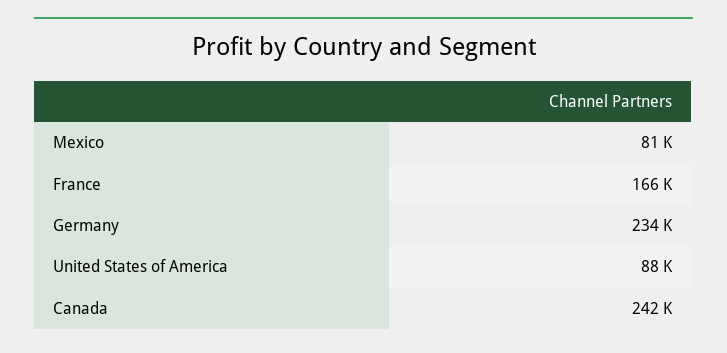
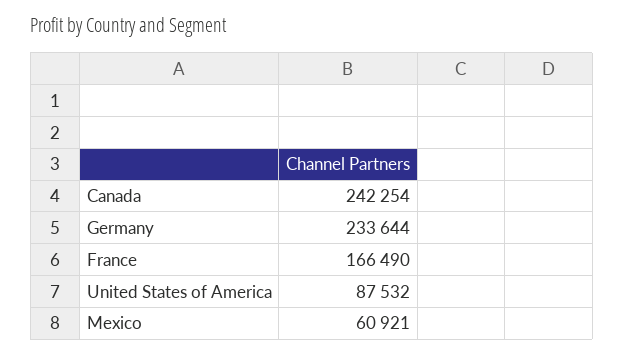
  {
-   "Mexico": 81000,
+   "Mexico": 60921,
    "France": 166490,
    "Germany": 233644,
    "United States of America": 87532,
    "Canada": 242254
  }

